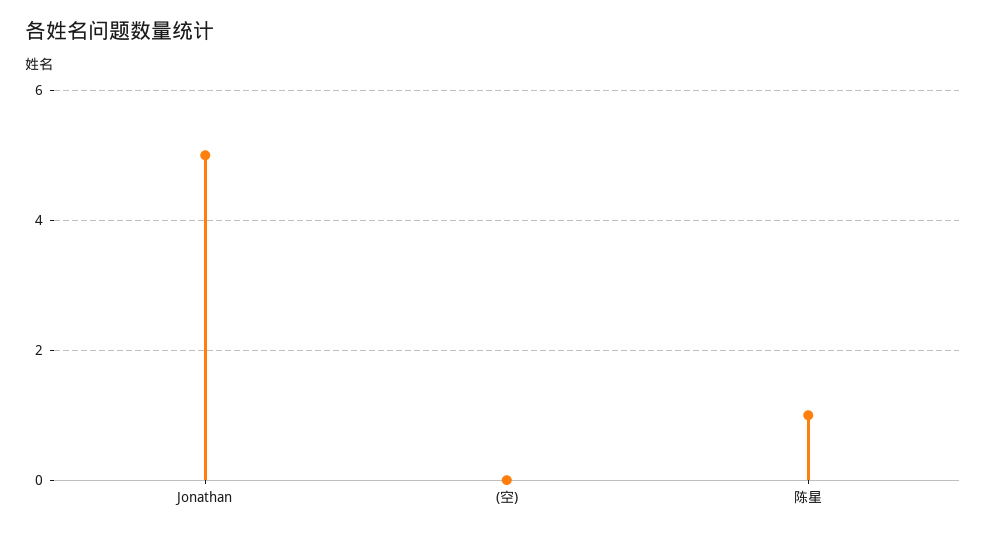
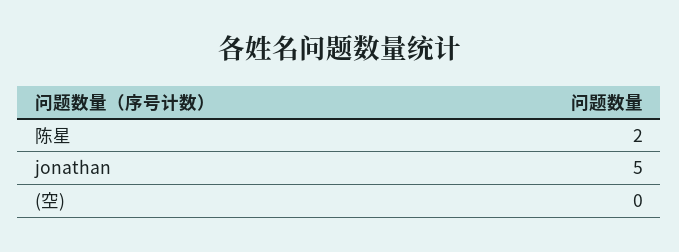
  {
    "Jonathan": 5,
    "(空)": 0,
-   "陈星": 1
+   "陈星": 2
  }

